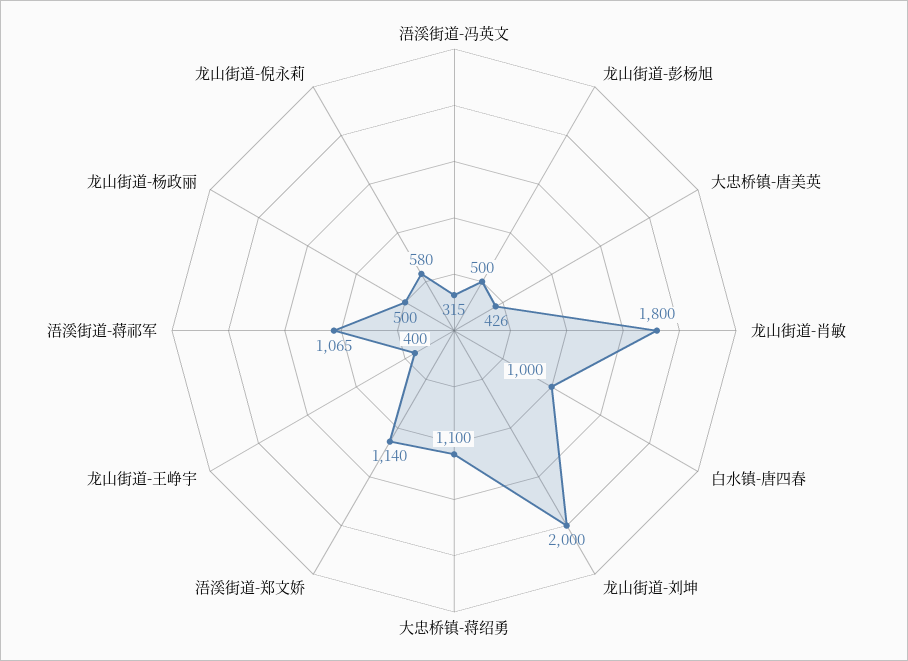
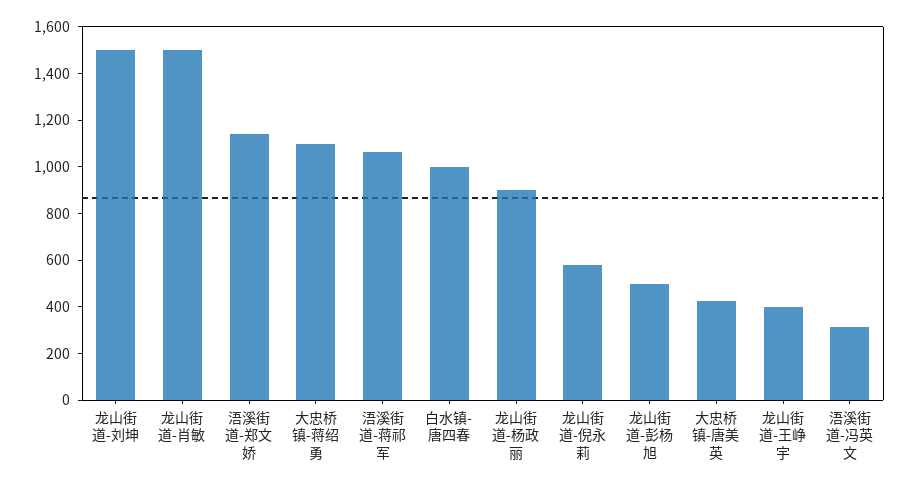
  {
    "浯溪街道-冯英文": 315,
    "龙山街道-彭杨旭": 500,
    "大忠桥镇-唐美英": 426,
-   "龙山街道-肖敏": 1800,
+   "龙山街道-肖敏": 1500,
    "白水镇-唐四春": 1000,
-   "龙山街道-刘坤": 2000,
+   "龙山街道-刘坤": 1500,
    "大忠桥镇-蒋绍勇": 1100,
    "浯溪街道-郑文娇": 1140,
    "龙山街道-王峥宇": 400,
    "浯溪街道-蒋祁军": 1065,
-   "龙山街道-杨政丽": 500,
+   "龙山街道-杨政丽": 900,
    "龙山街道-倪永莉": 580
  }

